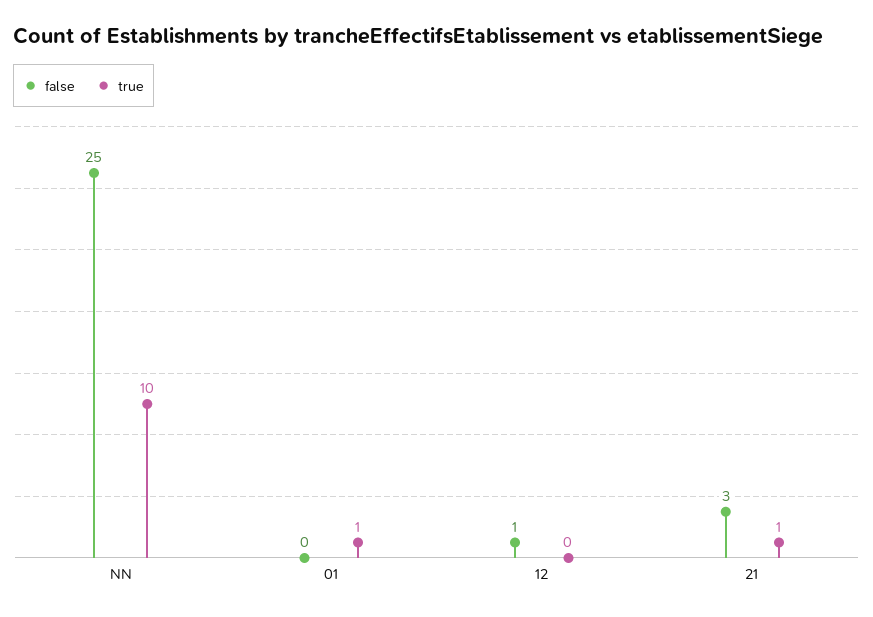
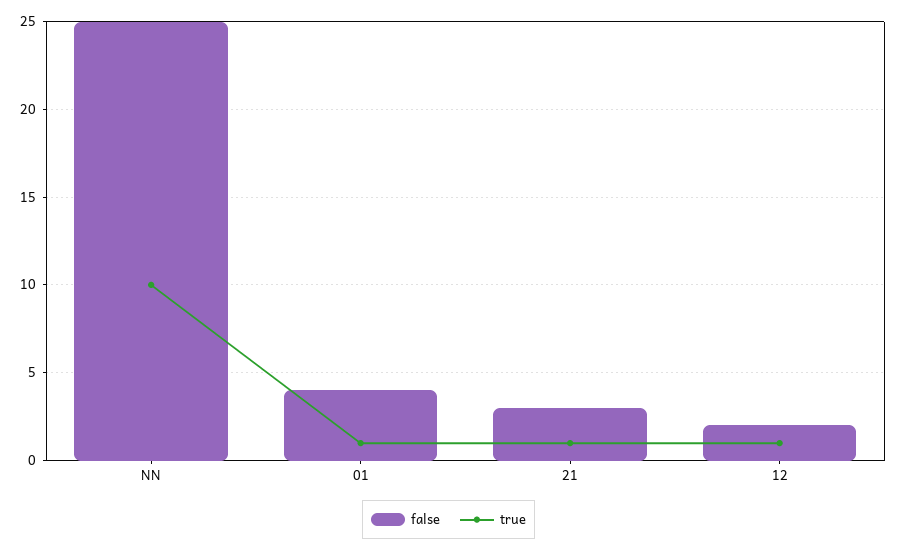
  {
    "false": {
      "NN": 25,
-     "01": 0,
+     "01": 4,
-     "12": 1,
+     "12": 2,
      "21": 3
    },
    "true": {
      "NN": 10,
      "01": 1,
-     "12": 0,
+     "12": 1,
      "21": 1
    }
  }

